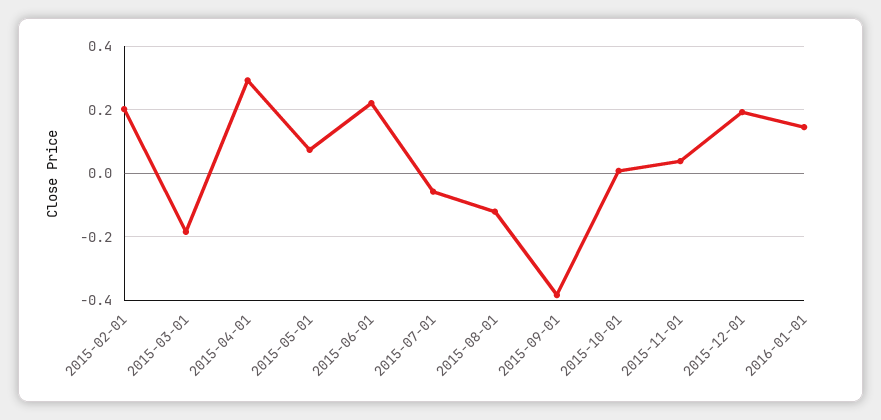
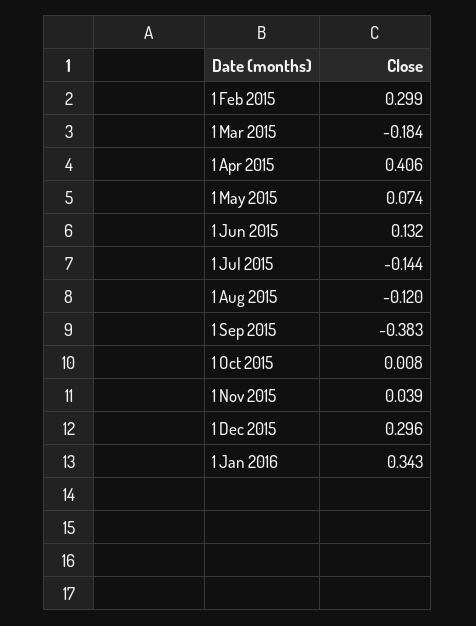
  {
-   "2015-02-01": 0.2,
+   "2015-02-01": 0.299,
    "2015-03-01": -0.184,
-   "2015-04-01": 0.3,
+   "2015-04-01": 0.406,
    "2015-05-01": 0.074,
-   "2015-06-01": 0.22,
+   "2015-06-01": 0.132,
-   "2015-07-01": -0.06,
+   "2015-07-01": -0.144,
    "2015-08-01": -0.12,
    "2015-09-01": -0.383,
    "2015-10-01": 0.008,
    "2015-11-01": 0.039,
-   "2015-12-01": 0.2,
+   "2015-12-01": 0.296,
-   "2016-01-01": 0.14
+   "2016-01-01": 0.343
  }

